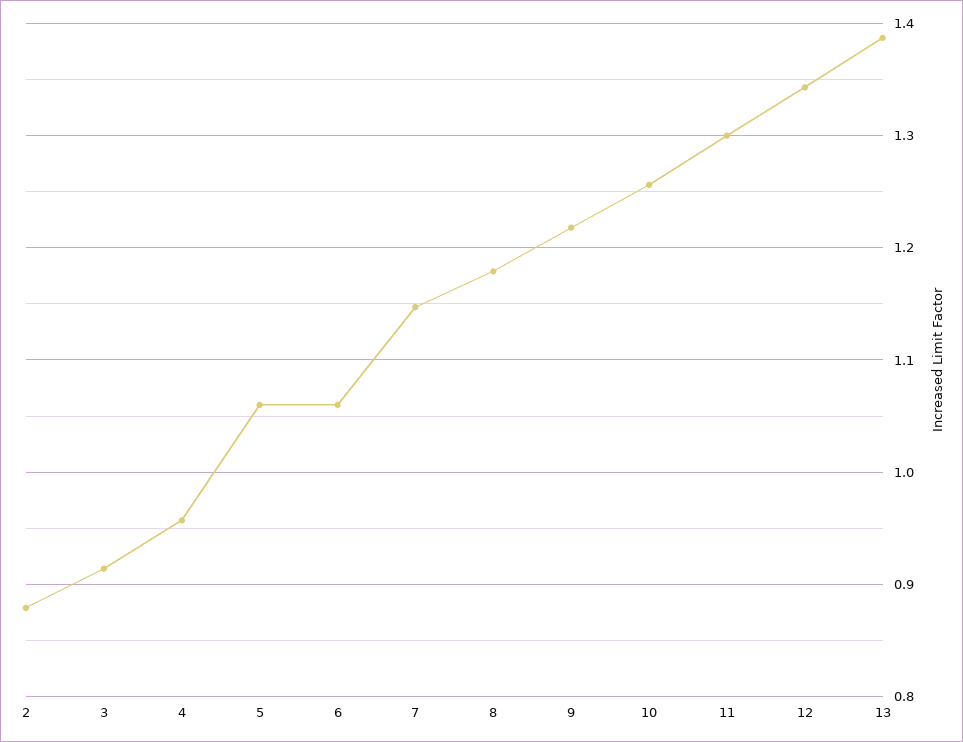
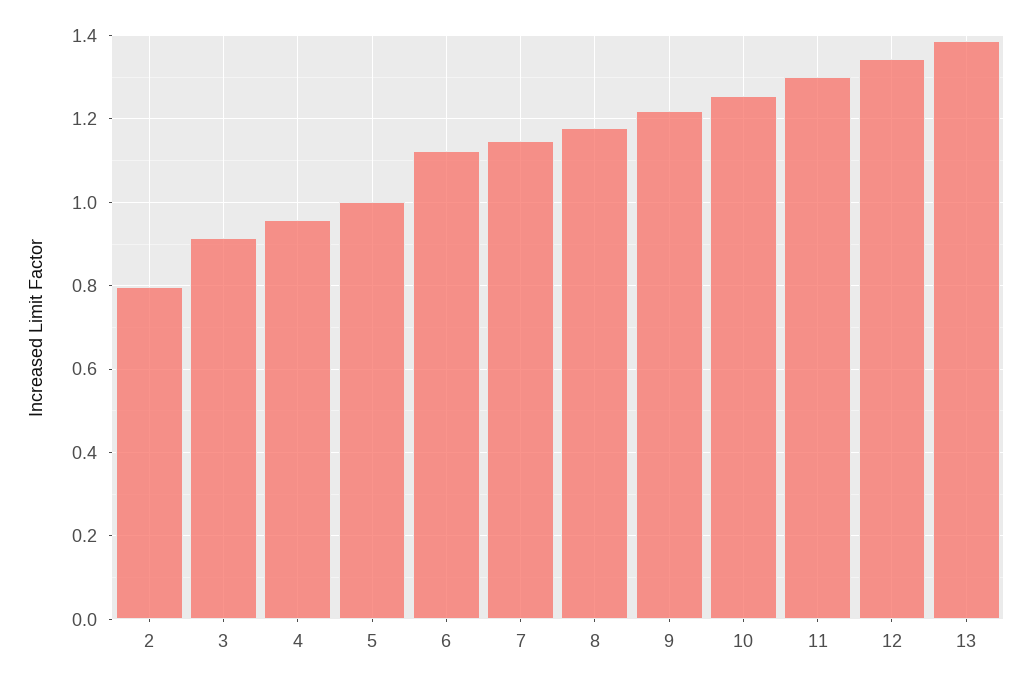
  {
-   "2": 0.88,
+   "2": 0.8,
    "3": 0.91,
    "4": 0.96,
-   "5": 1.06,
+   "5": 1,
-   "6": 1.06,
+   "6": 1.12,
    "7": 1.15,
    "8": 1.18,
    "9": 1.22,
    "10": 1.26,
    "11": 1.3,
    "12": 1.34,
    "13": 1.39
  }

